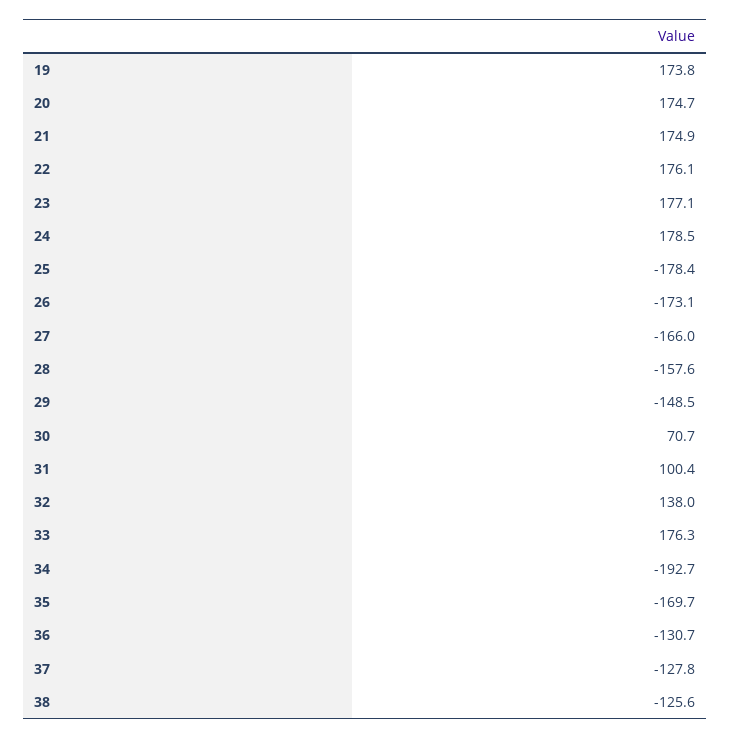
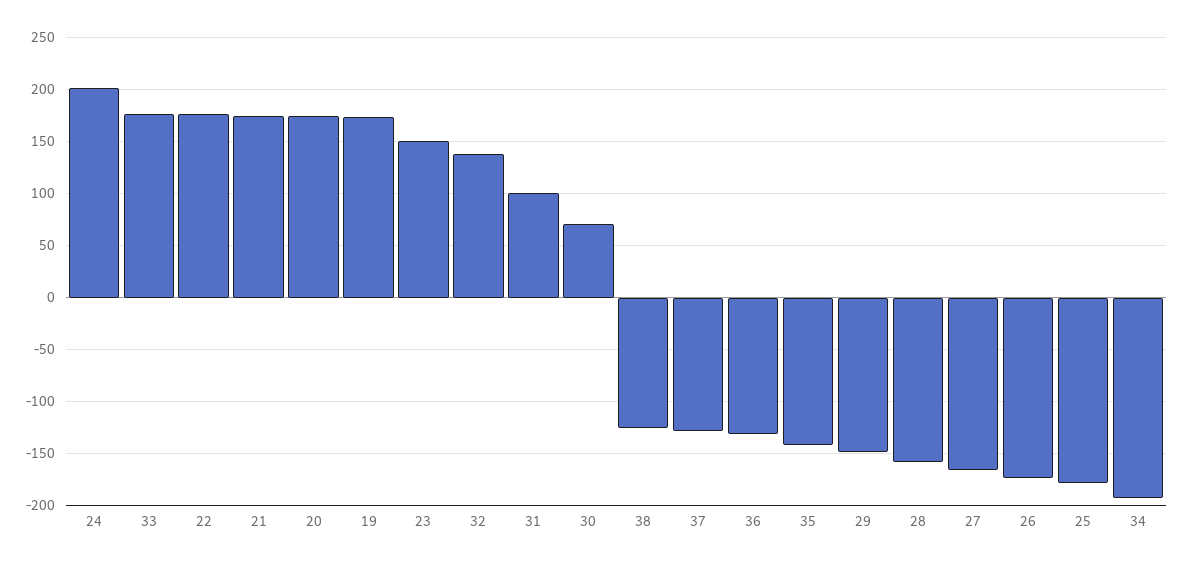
  {
    "19": 173.8,
    "20": 174.7,
    "21": 174.9,
    "22": 176.1,
-   "23": 177.1,
+   "23": 150,
-   "24": 178.5,
+   "24": 200,
    "25": -178.4,
    "26": -173.1,
    "27": -166,
    "28": -157.6,
    "29": -148.5,
    "30": 70.7,
    "31": 100.4,
    "32": 138,
    "33": 176.3,
    "34": -192.7,
-   "35": -169.7,
+   "35": -140,
    "36": -130.7,
    "37": -127.8,
    "38": -125.6
  }

